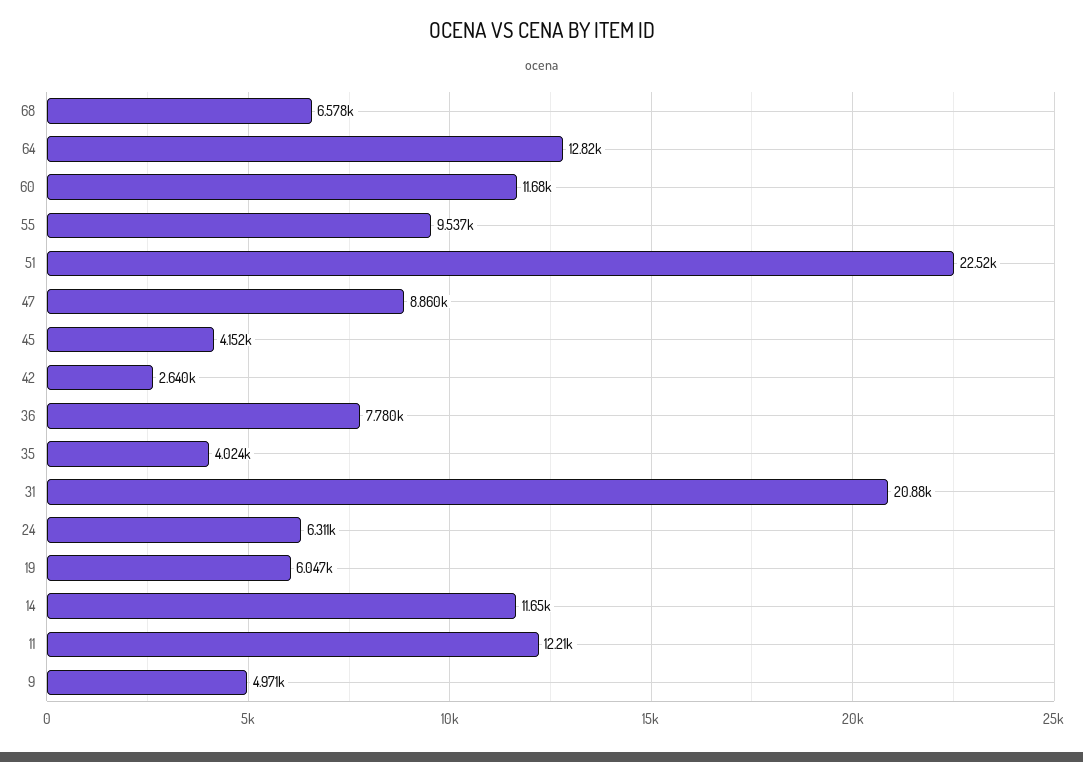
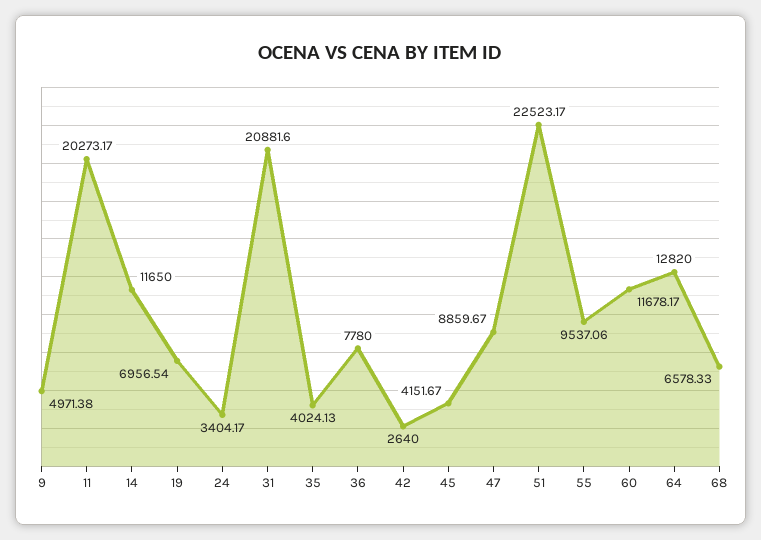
  {
    "68": 6578.33,
    "64": 12820,
    "60": 11678.17,
    "55": 9537.06,
    "51": 22523.17,
    "47": 8859.67,
    "45": 4151.67,
    "42": 2640,
    "36": 7780,
    "35": 4024.13,
    "31": 20881.6,
-   "24": 6311,
+   "24": 3404.17,
-   "19": 6047,
+   "19": 6956.54,
    "14": 11650,
-   "11": 12210,
+   "11": 20273.17,
    "9": 4971.38
  }

